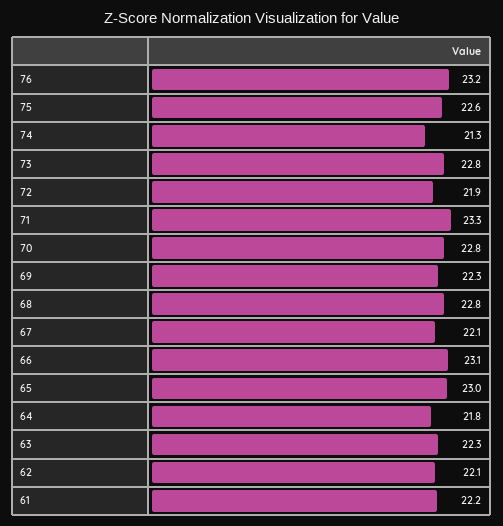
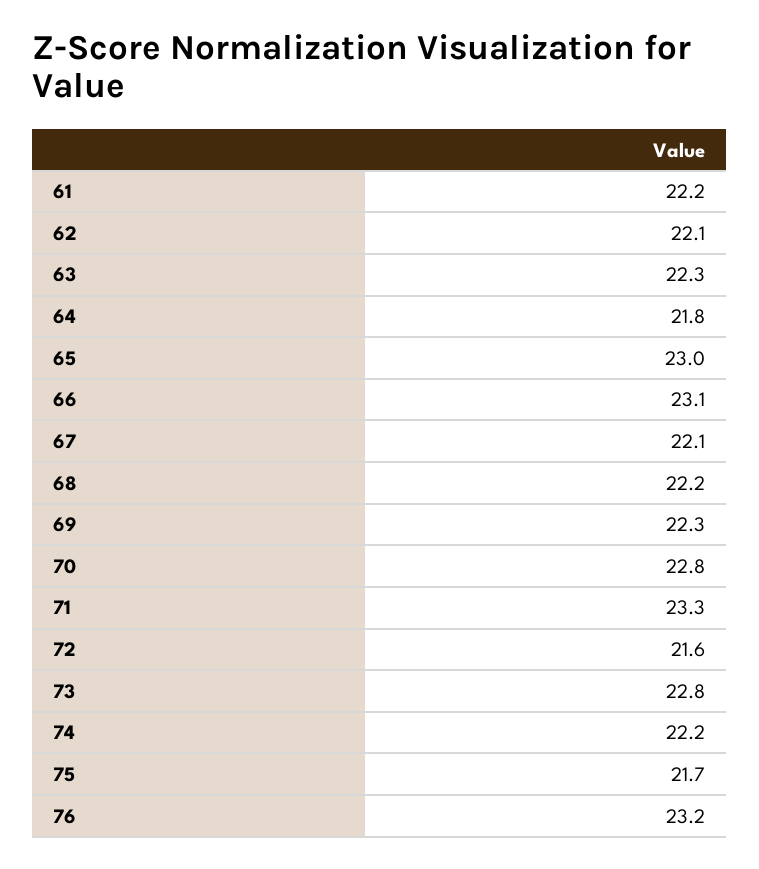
  {
    "76": 23.2,
-   "75": 22.6,
+   "75": 21.7,
-   "74": 21.3,
+   "74": 22.2,
    "73": 22.8,
-   "72": 21.9,
+   "72": 21.6,
    "71": 23.3,
    "70": 22.8,
    "69": 22.3,
-   "68": 22.8,
+   "68": 22.2,
    "67": 22.1,
    "66": 23.1,
    "65": 23,
    "64": 21.8,
    "63": 22.3,
    "62": 22.1,
    "61": 22.2
  }

